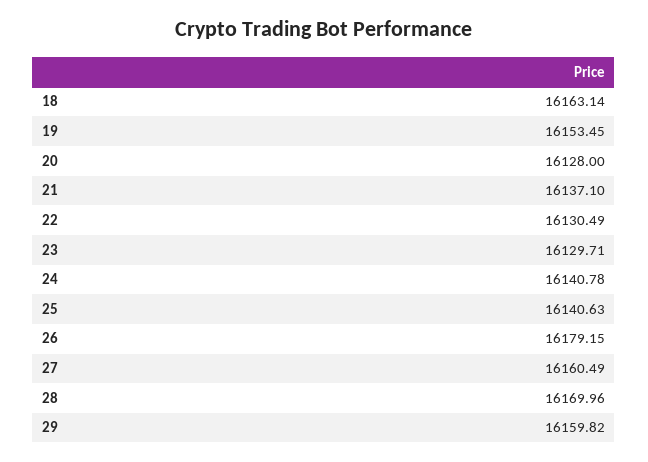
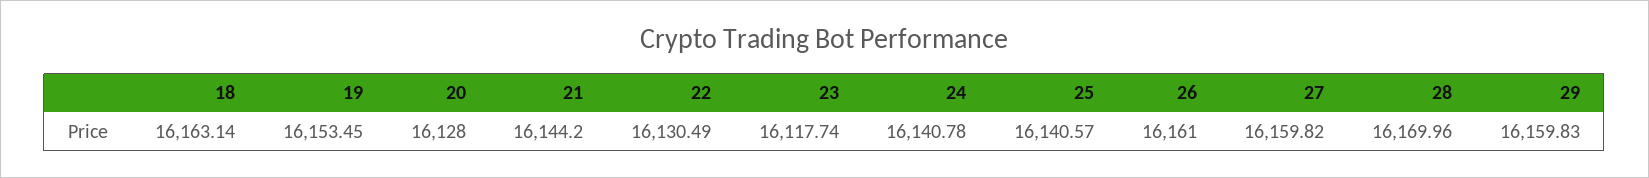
  {
    "18": 16163.14,
    "19": 16153.45,
    "20": 16128,
-   "21": 16137.1,
+   "21": 16144.2,
    "22": 16130.49,
-   "23": 16129.71,
+   "23": 16117.74,
    "24": 16140.78,
-   "25": 16140.63,
+   "25": 16140.57,
-   "26": 16179.15,
+   "26": 16161,
-   "27": 16160.49,
+   "27": 16159.82,
    "28": 16169.96,
-   "29": 16159.82
+   "29": 16159.83
  }

